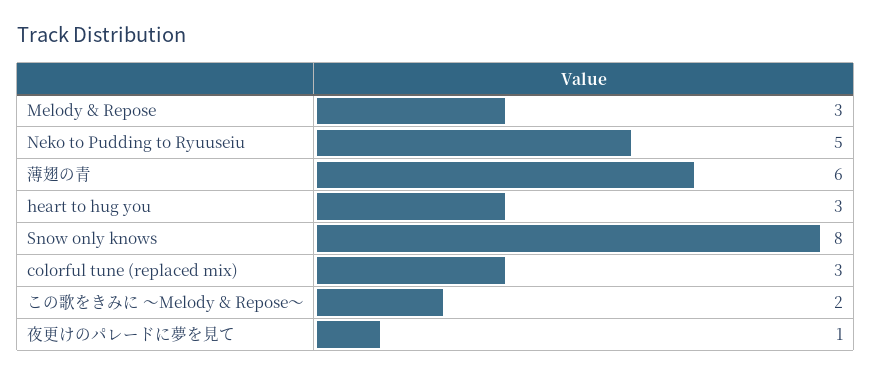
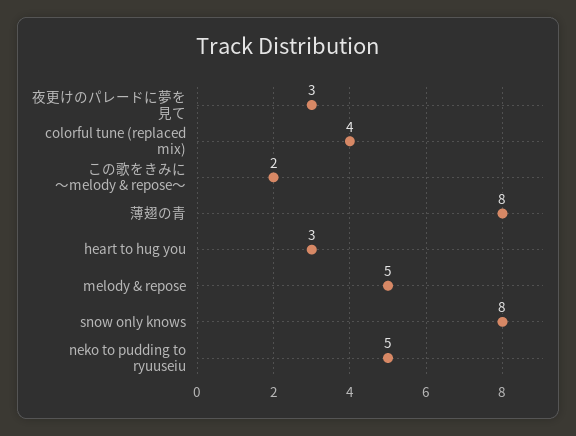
  {
-   "Melody & Repose": 3,
+   "Melody & Repose": 5,
    "Neko to Pudding to Ryuuseiu": 5,
-   "薄翅の青": 6,
+   "薄翅の青": 8,
    "heart to hug you": 3,
    "Snow only knows": 8,
-   "colorful tune (replaced mix)": 3,
+   "colorful tune (replaced mix)": 4,
    "この歌をきみに ～Melody & Repose～": 2,
-   "夜更けのパレードに夢を見て": 1
+   "夜更けのパレードに夢を見て": 3
  }

